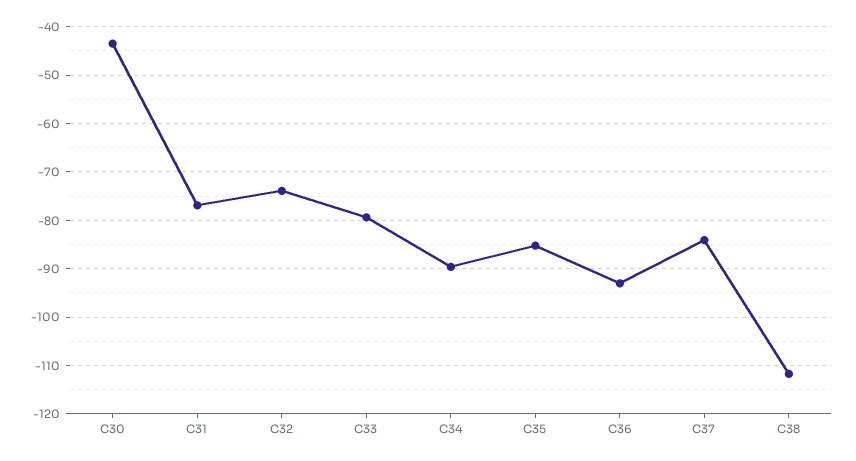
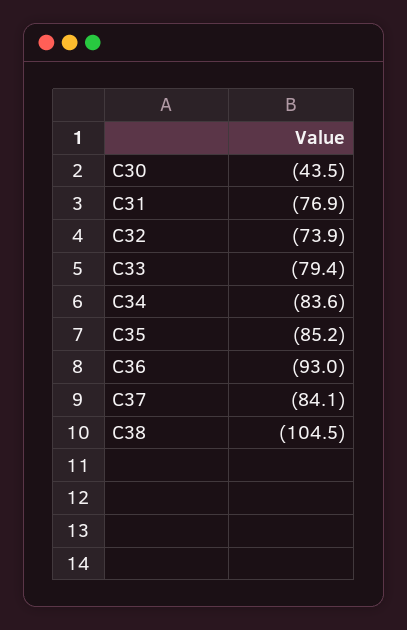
  {
    "C30": -43.5,
    "C31": -76.9,
    "C32": -73.9,
    "C33": -79.4,
-   "C34": -90,
+   "C34": -83.6,
    "C35": -85.2,
    "C36": -93,
    "C37": -84.1,
-   "C38": -112
+   "C38": -104.5
  }

